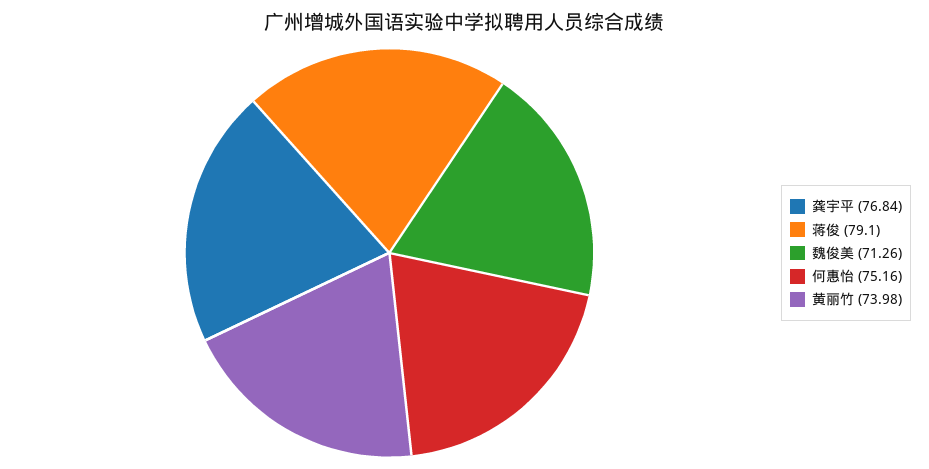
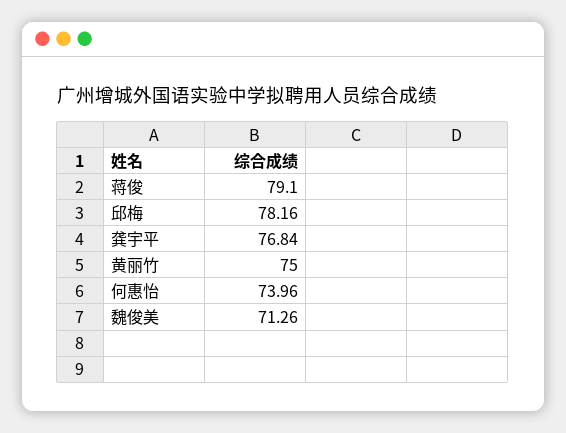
  {
    "龚宇平": 76.84,
    "蒋俊": 79.1,
    "魏俊美": 71.26,
-   "何惠怡": 75.16,
+   "何惠怡": 73.96,
-   "黄丽竹": 73.98
+   "黄丽竹": 75,
+   "邱梅": 78.16
  }

